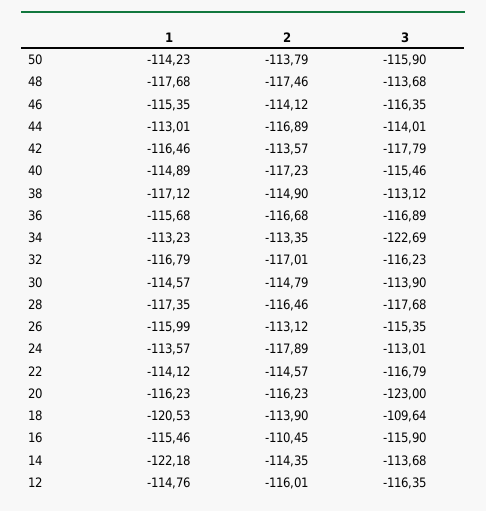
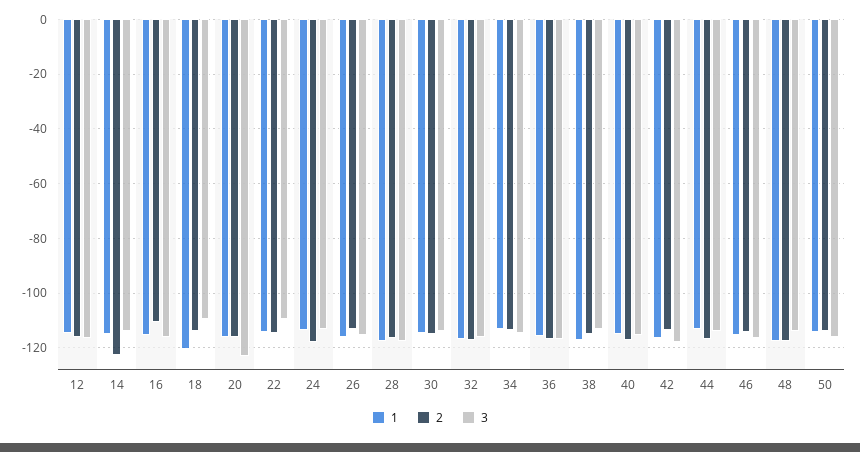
  {
    "1": {
      "50": -114.23,
      "48": -117.68,
      "46": -115.35,
      "44": -113.01,
      "42": -116.46,
      "40": -114.89,
      "38": -117.12,
      "36": -115.68,
      "34": -113.23,
      "32": -116.79,
      "30": -114.57,
      "28": -117.35,
      "26": -115.99,
      "24": -113.57,
      "22": -114.12,
      "20": -116.23,
      "18": -120.53,
      "16": -115.46,
-     "14": -122.18,
+     "14": -115,
      "12": -114.76
    },
    "2": {
      "50": -113.79,
      "48": -117.46,
      "46": -114.12,
      "44": -116.89,
      "42": -113.57,
      "40": -117.23,
      "38": -114.9,
      "36": -116.68,
      "34": -113.35,
      "32": -117.01,
      "30": -114.79,
      "28": -116.46,
      "26": -113.12,
      "24": -117.89,
      "22": -114.57,
      "20": -116.23,
      "18": -113.9,
      "16": -110.45,
-     "14": -114.35,
+     "14": -122.5,
      "12": -116.01
    },
    "3": {
      "50": -115.9,
      "48": -113.68,
      "46": -116.35,
      "44": -114.01,
      "42": -117.79,
      "40": -115.46,
      "38": -113.12,
      "36": -116.89,
-     "34": -122.69,
+     "34": -115,
      "32": -116.23,
      "30": -113.9,
      "28": -117.68,
      "26": -115.35,
      "24": -113.01,
-     "22": -116.79,
+     "22": -110,
      "20": -123,
      "18": -109.64,
      "16": -115.9,
      "14": -113.68,
      "12": -116.35
    }
  }

